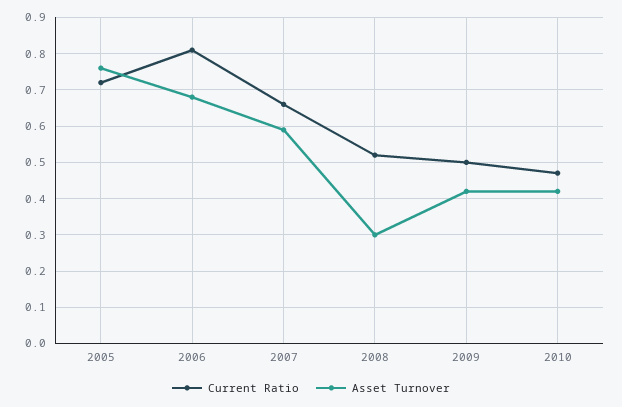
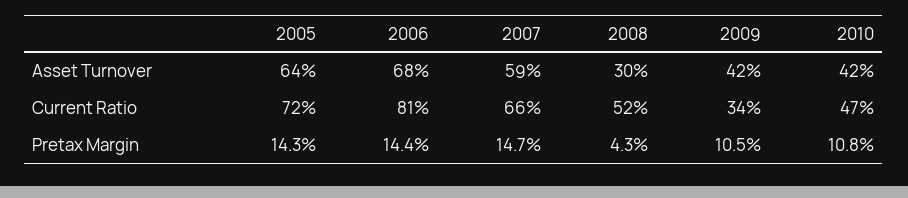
  {
    "Current Ratio": {
      "2005": 0.72,
      "2006": 0.81,
      "2007": 0.66,
      "2008": 0.52,
-     "2009": 0.5,
+     "2009": 0.34,
      "2010": 0.47
    },
    "Asset Turnover": {
-     "2005": 0.75,
+     "2005": 0.64,
      "2006": 0.68,
      "2007": 0.59,
      "2008": 0.3,
      "2009": 0.42,
      "2010": 0.42
-   }
+   },
+   "Pretax Margin": {
+     "2005": 0.143,
+     "2006": 0.144,
+     "2007": 0.147,
+     "2008": 0.043,
+     "2009": 0.105,
+     "2010": 0.108
+   }
  }

